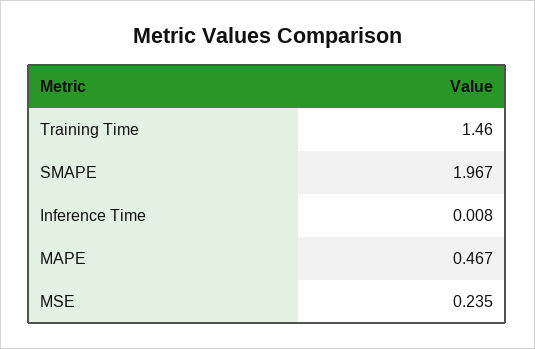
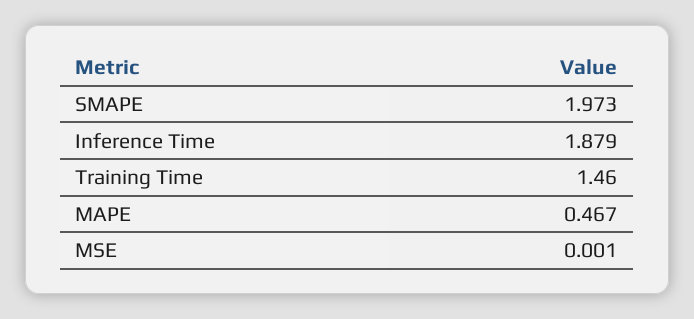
  {
    "Training Time": 1.46,
-   "SMAPE": 1.967,
+   "SMAPE": 1.973,
-   "Inference Time": 0.008,
+   "Inference Time": 1.879,
    "MAPE": 0.467,
-   "MSE": 0.235
+   "MSE": 0.001
  }

